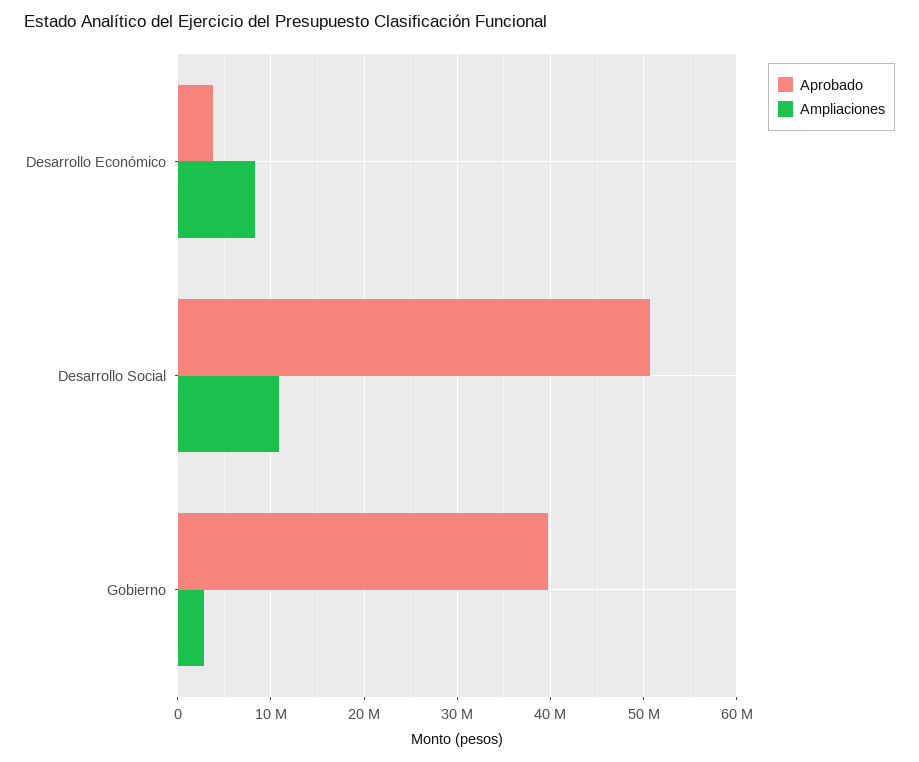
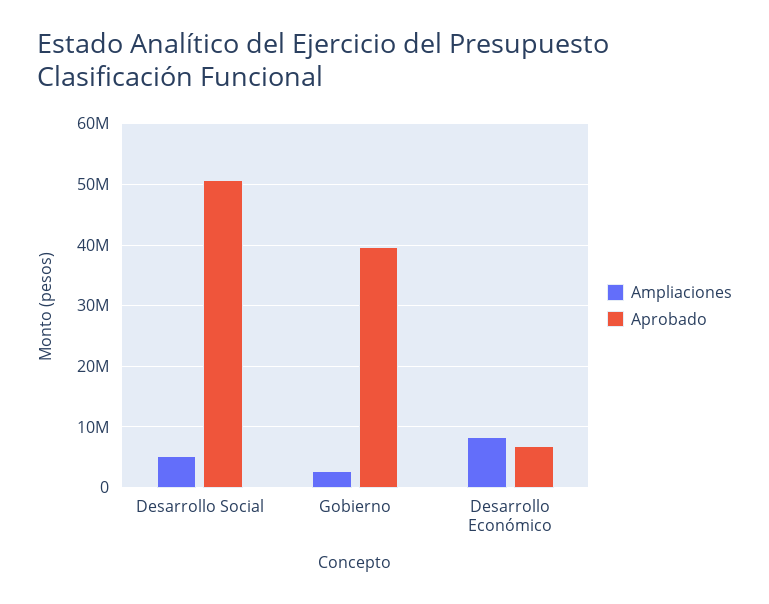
  {
    "Aprobado": {
-     "Desarrollo Económico": 4000000,
+     "Desarrollo Económico": 7000000,
      "Desarrollo Social": 51000000,
      "Gobierno": 40000000
    },
    "Ampliaciones": {
      "Desarrollo Económico": 8000000,
-     "Desarrollo Social": 11000000,
+     "Desarrollo Social": 5000000,
      "Gobierno": 3000000
    }
  }

